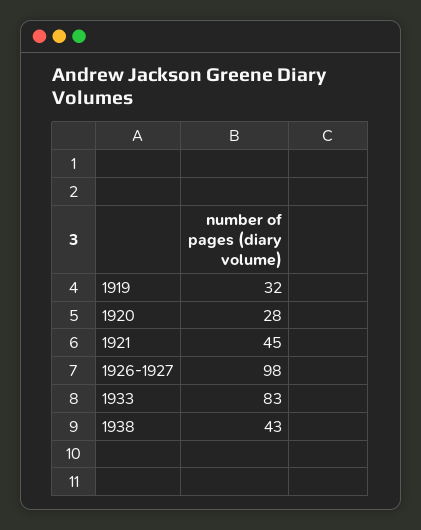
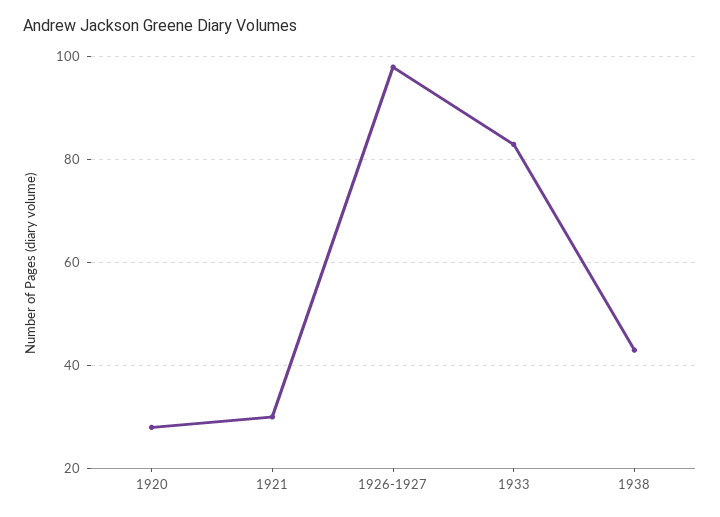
  {
-   "1919": 32,
    "1920": 28,
-   "1921": 45,
+   "1921": 30,
    "1926-1927": 98,
    "1933": 83,
    "1938": 43
  }

